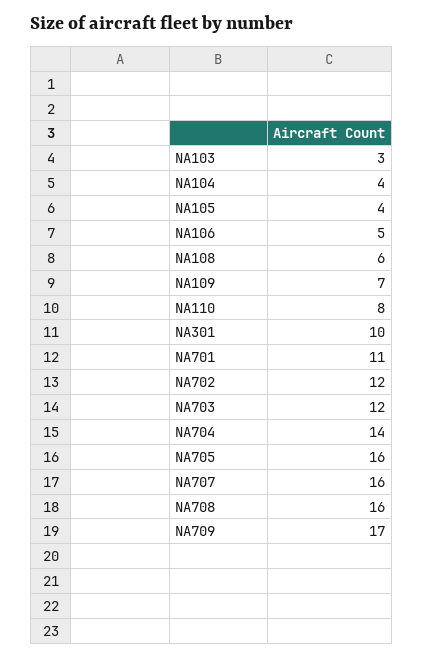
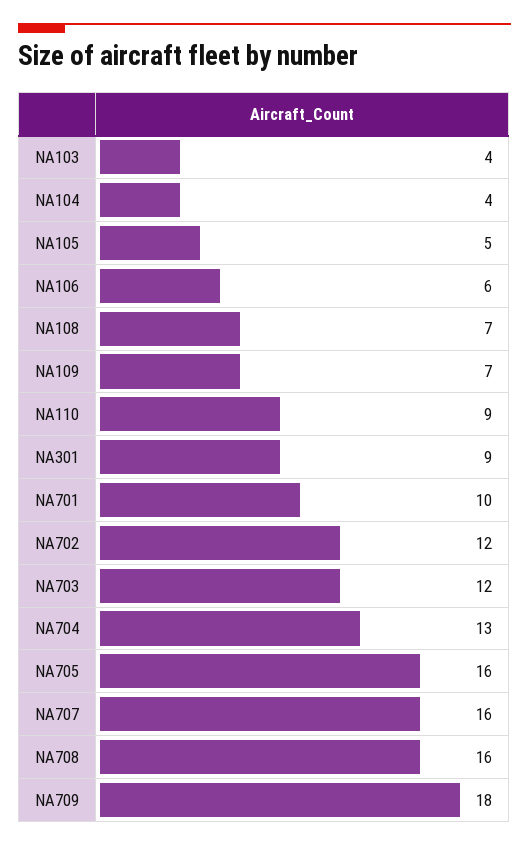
  {
-   "NA103": 3,
+   "NA103": 4,
    "NA104": 4,
-   "NA105": 4,
+   "NA105": 5,
-   "NA106": 5,
+   "NA106": 6,
-   "NA108": 6,
+   "NA108": 7,
    "NA109": 7,
-   "NA110": 8,
+   "NA110": 9,
-   "NA301": 10,
+   "NA301": 9,
-   "NA701": 11,
+   "NA701": 10,
    "NA702": 12,
    "NA703": 12,
-   "NA704": 14,
+   "NA704": 13,
    "NA705": 16,
    "NA707": 16,
    "NA708": 16,
-   "NA709": 17
+   "NA709": 18
  }

